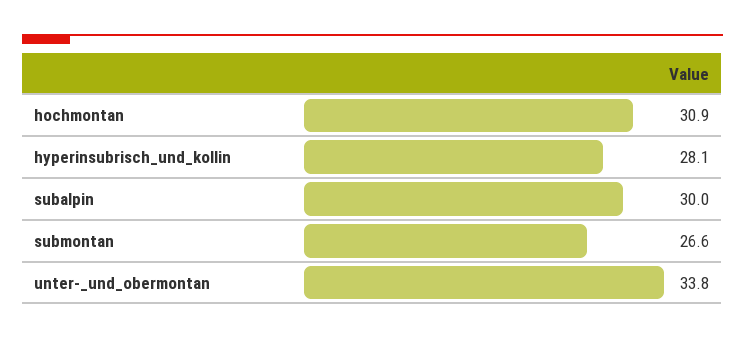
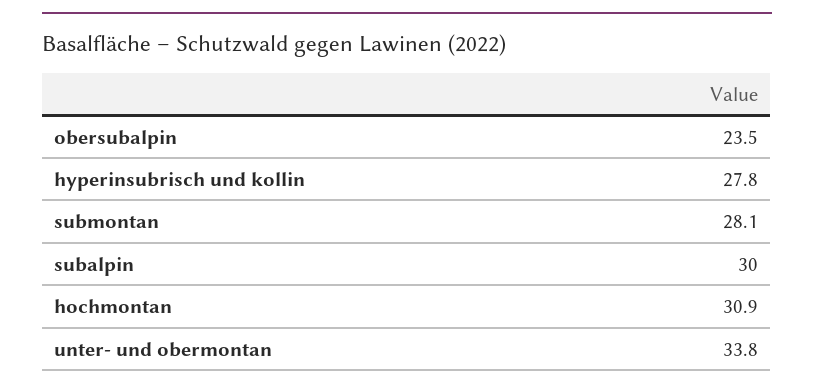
  {
    "hochmontan": 30.9,
-   "hyperinsubrisch_und_kollin": 28.1,
+   "hyperinsubrisch_und_kollin": 27.8,
    "subalpin": 30,
-   "submontan": 26.6,
+   "submontan": 28.1,
-   "unter-_und_obermontan": 33.8
+   "unter-_und_obermontan": 33.8,
+   "obersubalpin": 23.5
  }

